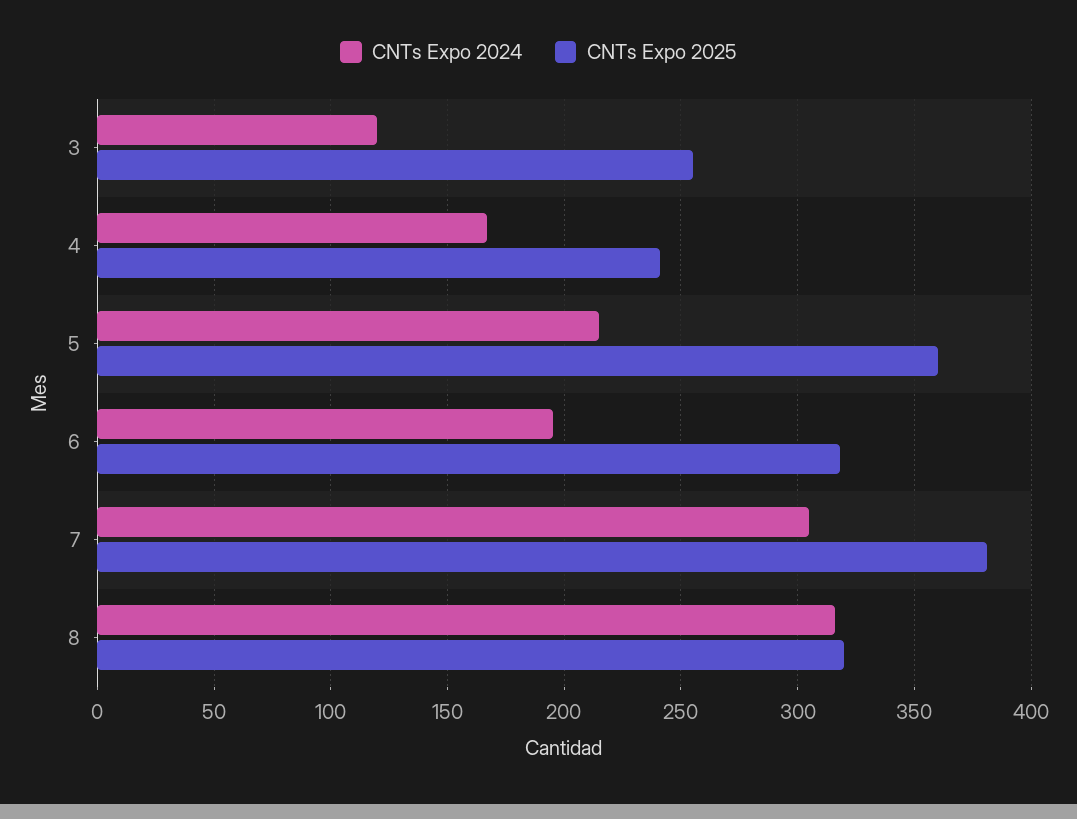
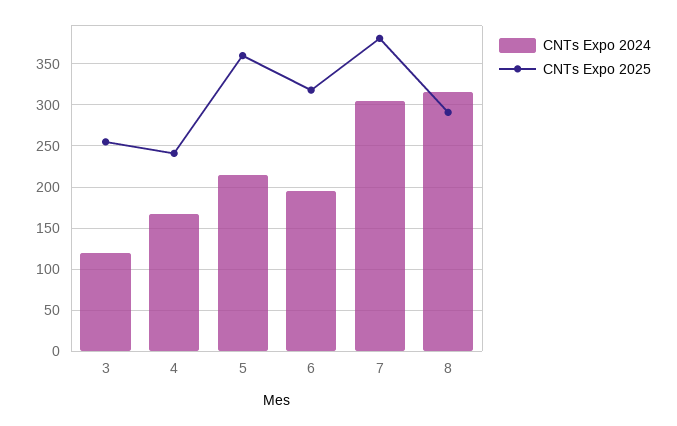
  {
    "CNTs Expo 2024": {
      "3": 120,
      "4": 165,
      "5": 215,
      "6": 195,
      "7": 305,
      "8": 315
    },
    "CNTs Expo 2025": {
      "3": 255,
      "4": 240,
      "5": 360,
      "6": 320,
      "7": 380,
-     "8": 320
+     "8": 290
    }
  }

